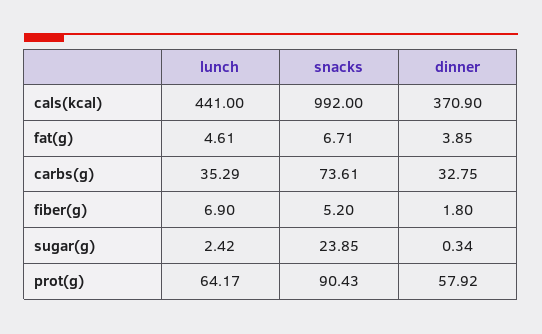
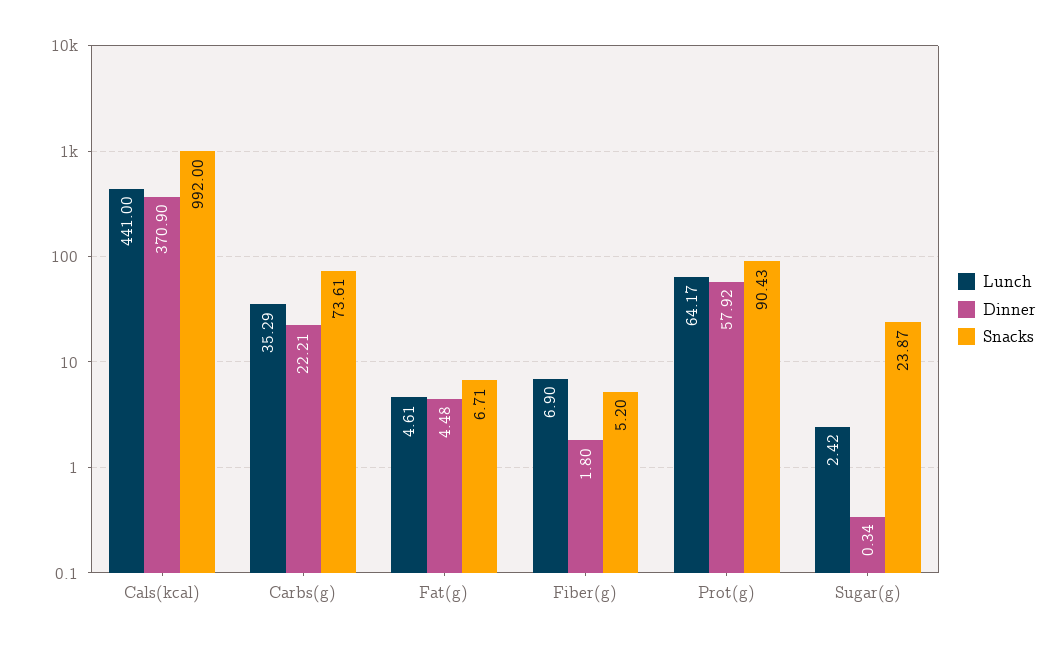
  {
    "lunch": {
      "cals(kcal)": 441,
      "fat(g)": 4.61,
      "carbs(g)": 35.29,
      "fiber(g)": 6.9,
      "sugar(g)": 2.42,
      "prot(g)": 64.17
    },
    "snacks": {
      "cals(kcal)": 992,
      "fat(g)": 6.71,
      "carbs(g)": 73.61,
      "fiber(g)": 5.2,
-     "sugar(g)": 23.85,
+     "sugar(g)": 23.87,
      "prot(g)": 90.43
    },
    "dinner": {
      "cals(kcal)": 370.9,
-     "fat(g)": 3.85,
+     "fat(g)": 4.48,
-     "carbs(g)": 32.75,
+     "carbs(g)": 22.21,
      "fiber(g)": 1.8,
      "sugar(g)": 0.34,
      "prot(g)": 57.92
    }
  }

